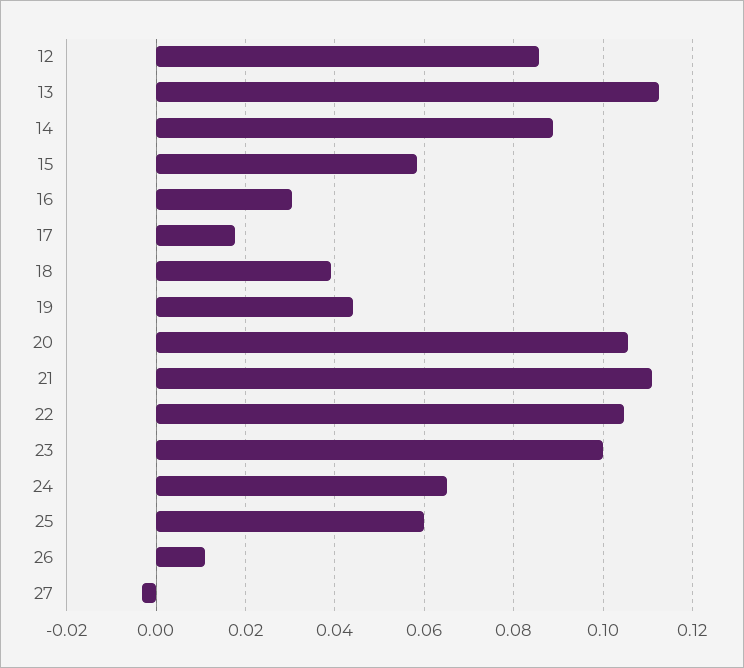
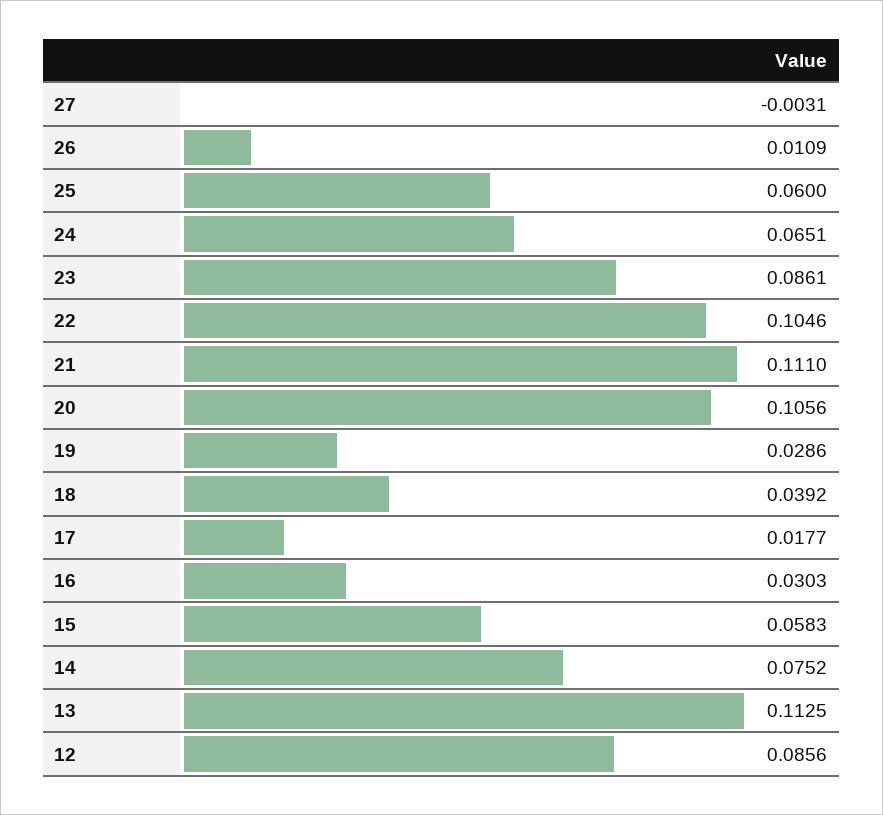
  {
    "12": 0.0856,
    "13": 0.1125,
-   "14": 0.088,
+   "14": 0.0752,
    "15": 0.0583,
    "16": 0.0303,
    "17": 0.0177,
    "18": 0.0392,
-   "19": 0.044,
+   "19": 0.0286,
    "20": 0.1056,
    "21": 0.111,
    "22": 0.1046,
-   "23": 0.1,
+   "23": 0.0861,
    "24": 0.0651,
    "25": 0.06,
    "26": 0.0109,
    "27": -0.0031
  }

